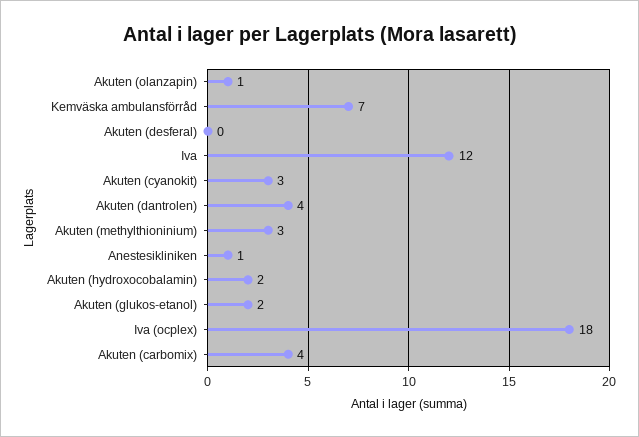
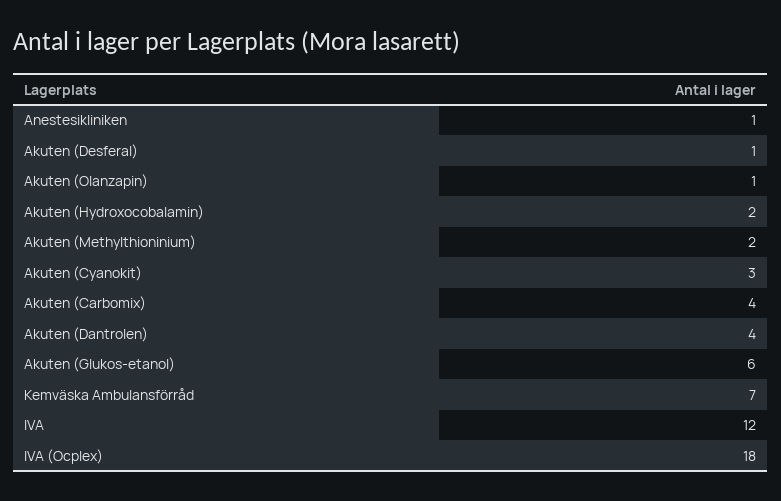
  {
    "Akuten (olanzapin)": 1,
    "Kemväska ambulansförråd": 7,
-   "Akuten (desferal)": 0,
+   "Akuten (desferal)": 1,
    "Iva": 12,
    "Akuten (cyanokit)": 3,
    "Akuten (dantrolen)": 4,
-   "Akuten (methylthioninium)": 3,
+   "Akuten (methylthioninium)": 2,
    "Anestesikliniken": 1,
    "Akuten (hydroxocobalamin)": 2,
-   "Akuten (glukos-etanol)": 2,
+   "Akuten (glukos-etanol)": 6,
    "Iva (ocplex)": 18,
    "Akuten (carbomix)": 4
  }

